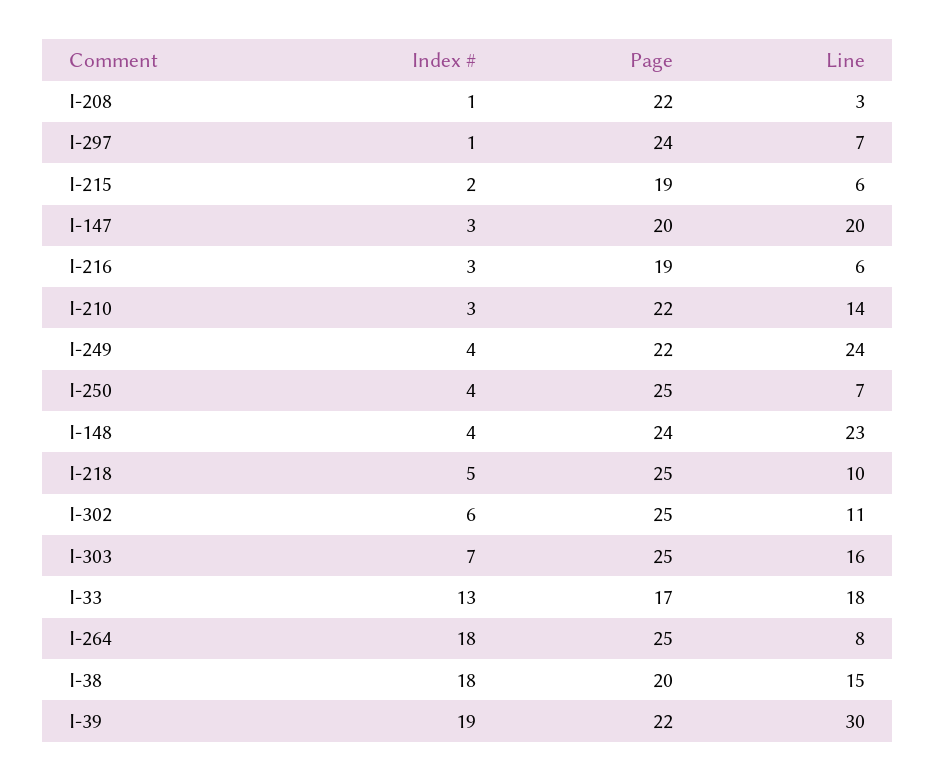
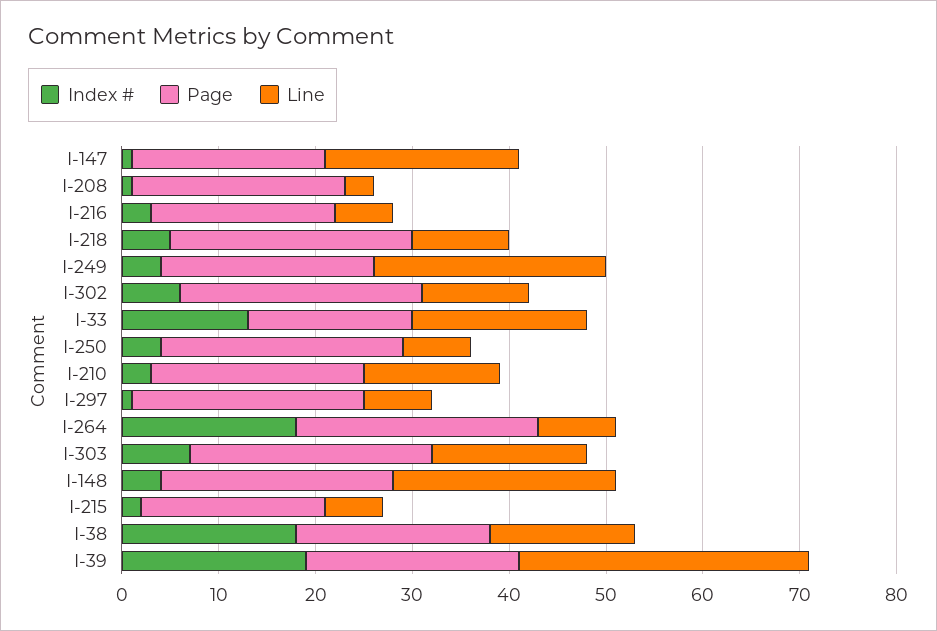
  {
    "Index #": {
      "I-208": 1,
      "I-297": 1,
      "I-215": 2,
-     "I-147": 3,
+     "I-147": 1,
      "I-216": 3,
      "I-210": 3,
      "I-249": 4,
      "I-250": 4,
      "I-148": 4,
      "I-218": 5,
      "I-302": 6,
      "I-303": 7,
      "I-33": 13,
      "I-264": 18,
      "I-38": 18,
      "I-39": 19
    },
    "Page": {
      "I-208": 22,
      "I-297": 24,
      "I-215": 19,
      "I-147": 20,
      "I-216": 19,
      "I-210": 22,
      "I-249": 22,
      "I-250": 25,
      "I-148": 24,
      "I-218": 25,
      "I-302": 25,
      "I-303": 25,
      "I-33": 17,
      "I-264": 25,
      "I-38": 20,
      "I-39": 22
    },
    "Line": {
      "I-208": 3,
      "I-297": 7,
      "I-215": 6,
      "I-147": 20,
      "I-216": 6,
      "I-210": 14,
      "I-249": 24,
      "I-250": 7,
      "I-148": 23,
      "I-218": 10,
      "I-302": 11,
      "I-303": 16,
      "I-33": 18,
      "I-264": 8,
      "I-38": 15,
      "I-39": 30
    }
  }

